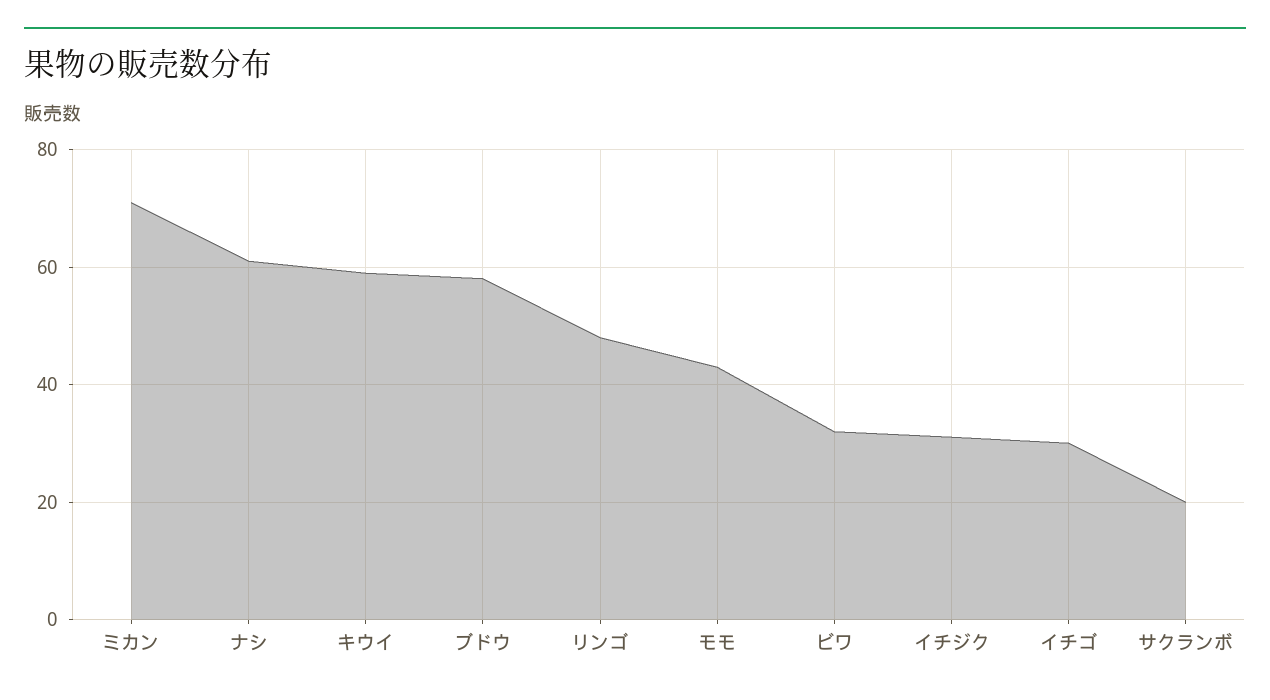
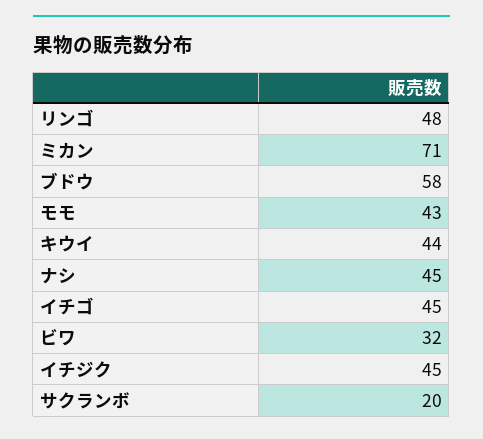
  {
    "ミカン": 71,
-   "ナシ": 60,
+   "ナシ": 45,
-   "キウイ": 60,
+   "キウイ": 44,
    "ブドウ": 58,
    "リンゴ": 48,
    "モモ": 43,
    "ビワ": 32,
-   "イチジク": 30,
+   "イチジク": 45,
-   "イチゴ": 30,
+   "イチゴ": 45,
    "サクランボ": 20
  }

